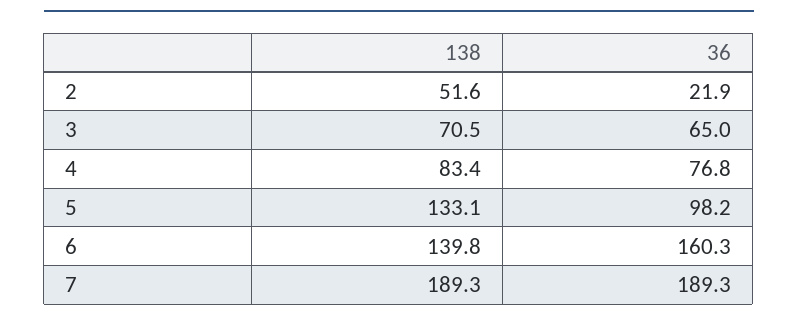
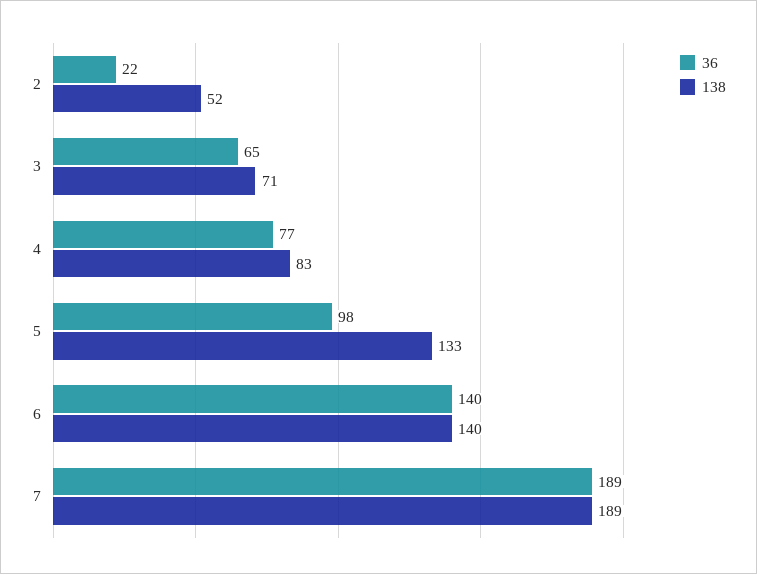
  {
    "138": {
      "2": 51.6,
      "3": 70.5,
      "4": 83.4,
      "5": 133.1,
      "6": 139.8,
      "7": 189.3
    },
    "36": {
      "2": 21.9,
      "3": 65,
      "4": 76.8,
      "5": 98.2,
-     "6": 160.3,
+     "6": 140,
      "7": 189.3
    }
  }

